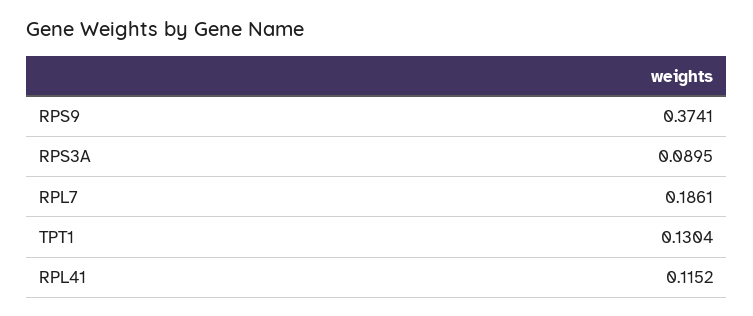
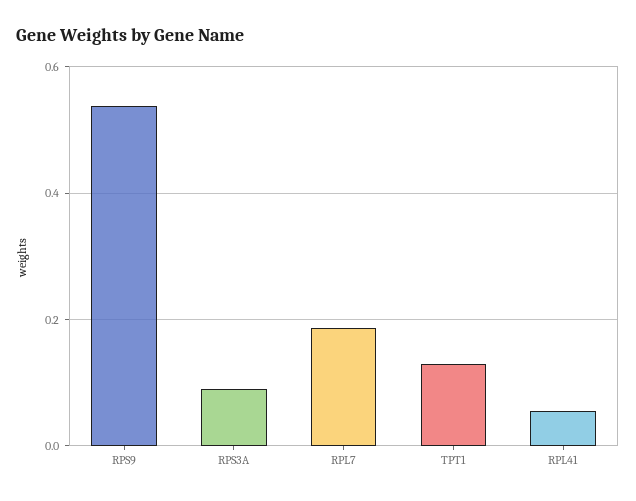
  {
-   "RPS9": 0.3741,
+   "RPS9": 0.54,
    "RPS3A": 0.0895,
    "RPL7": 0.1861,
    "TPT1": 0.1304,
-   "RPL41": 0.1152
+   "RPL41": 0.06
  }

